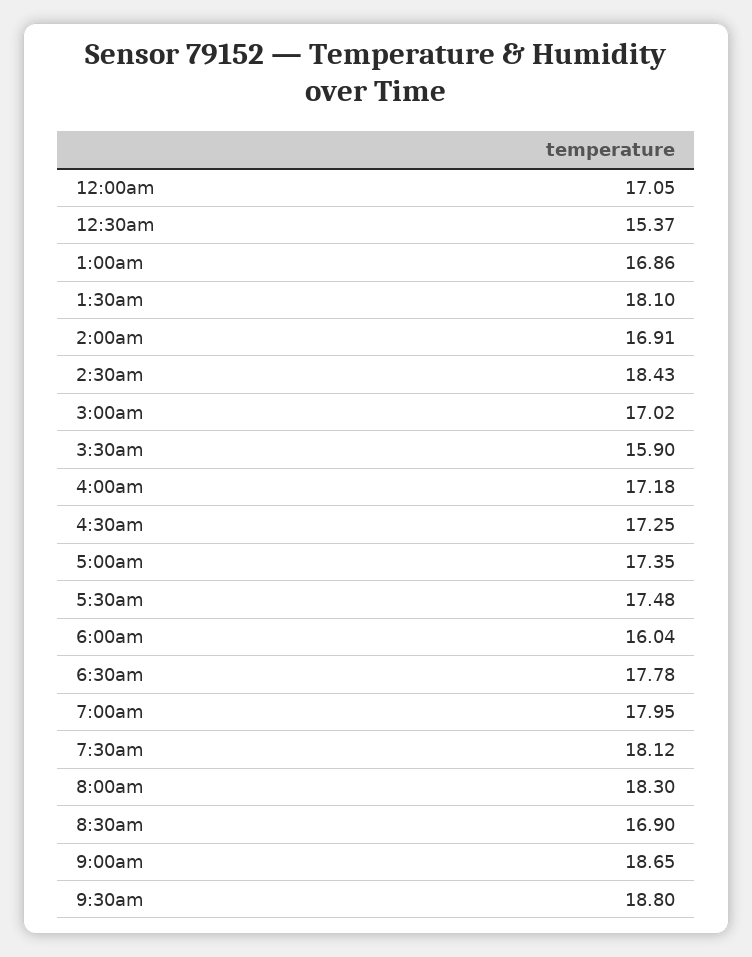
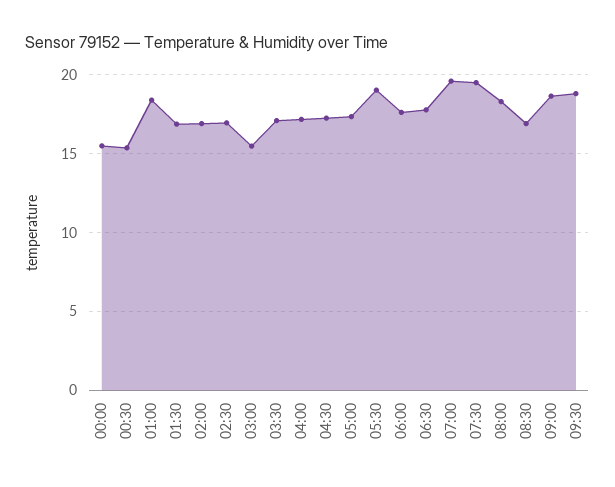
  {
-   "12:00am": 17.05,
+   "12:00am": 15.5,
    "12:30am": 15.37,
-   "1:00am": 16.86,
+   "1:00am": 18.5,
-   "1:30am": 18.1,
+   "1:30am": 17,
    "2:00am": 16.91,
-   "2:30am": 18.43,
+   "2:30am": 17,
-   "3:00am": 17.02,
+   "3:00am": 15.5,
-   "3:30am": 15.9,
+   "3:30am": 17,
    "4:00am": 17.18,
    "4:30am": 17.25,
    "5:00am": 17.35,
-   "5:30am": 17.48,
+   "5:30am": 19,
-   "6:00am": 16.04,
+   "6:00am": 17.5,
    "6:30am": 17.78,
-   "7:00am": 17.95,
+   "7:00am": 19.5,
-   "7:30am": 18.12,
+   "7:30am": 19.5,
    "8:00am": 18.3,
    "8:30am": 16.9,
    "9:00am": 18.65,
    "9:30am": 18.8
  }

